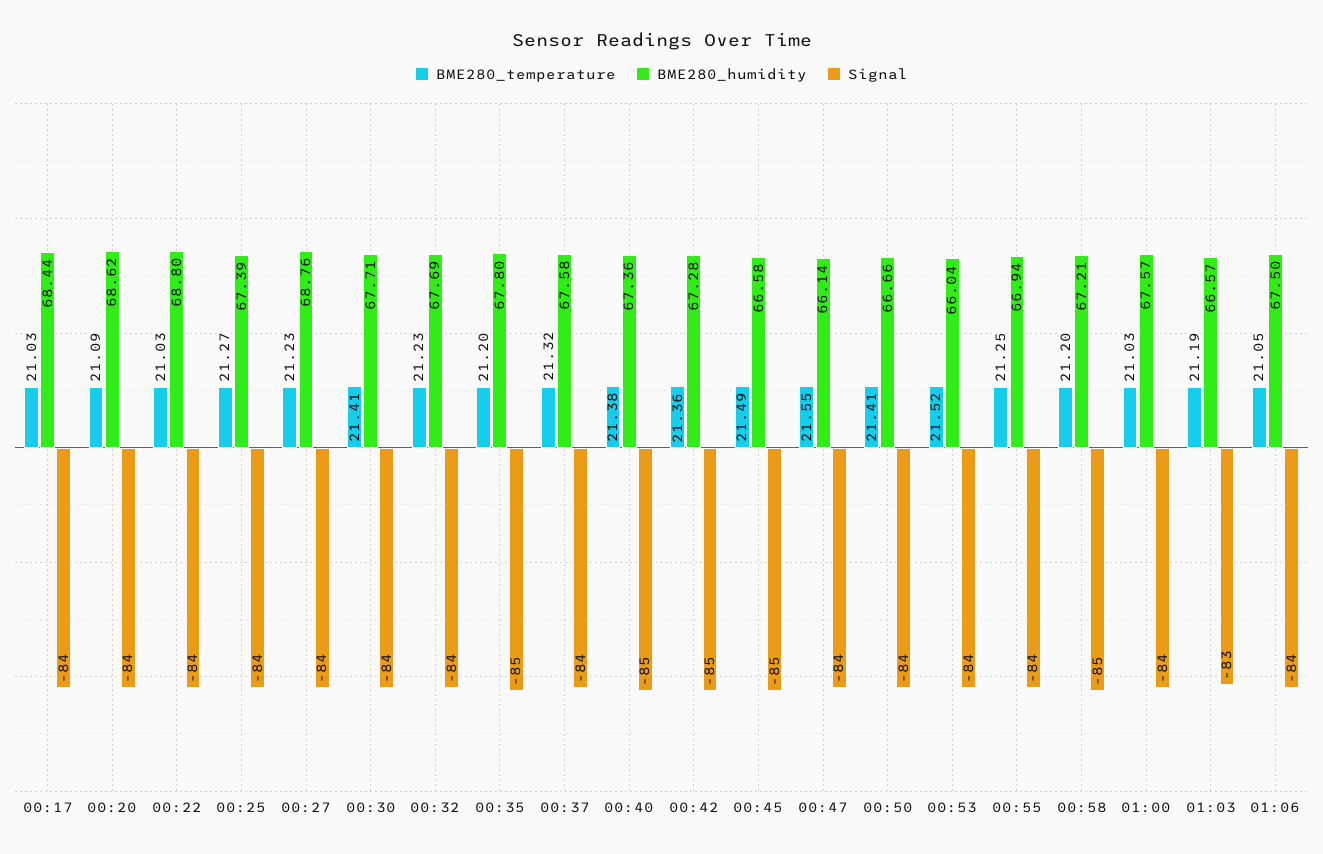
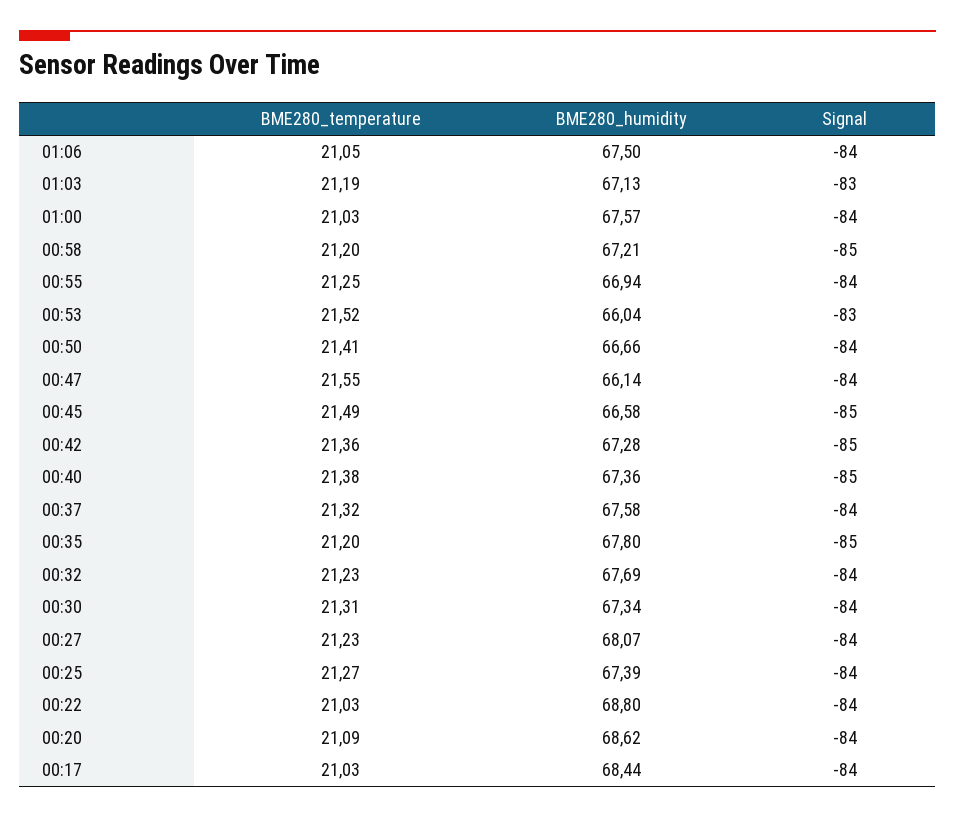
  {
    "BME280_temperature": {
      "00:17": 21.03,
      "00:20": 21.09,
      "00:22": 21.03,
      "00:25": 21.27,
      "00:27": 21.23,
-     "00:30": 21.41,
+     "00:30": 21.31,
      "00:32": 21.23,
      "00:35": 21.2,
      "00:37": 21.32,
      "00:40": 21.38,
      "00:42": 21.36,
      "00:45": 21.49,
      "00:47": 21.55,
      "00:50": 21.41,
      "00:53": 21.52,
      "00:55": 21.25,
      "00:58": 21.2,
      "01:00": 21.03,
      "01:03": 21.19,
      "01:06": 21.05
    },
    "BME280_humidity": {
      "00:17": 68.44,
      "00:20": 68.62,
      "00:22": 68.8,
      "00:25": 67.39,
-     "00:27": 68.76,
+     "00:27": 68.07,
-     "00:30": 67.71,
+     "00:30": 67.34,
      "00:32": 67.69,
      "00:35": 67.8,
      "00:37": 67.58,
      "00:40": 67.36,
      "00:42": 67.28,
      "00:45": 66.58,
      "00:47": 66.14,
      "00:50": 66.66,
      "00:53": 66.04,
      "00:55": 66.94,
      "00:58": 67.21,
      "01:00": 67.57,
-     "01:03": 66.57,
+     "01:03": 67.13,
      "01:06": 67.5
    },
    "Signal": {
      "00:17": -84,
      "00:20": -84,
      "00:22": -84,
      "00:25": -84,
      "00:27": -84,
      "00:30": -84,
      "00:32": -84,
      "00:35": -85,
      "00:37": -84,
      "00:40": -85,
      "00:42": -85,
      "00:45": -85,
      "00:47": -84,
      "00:50": -84,
-     "00:53": -84,
+     "00:53": -83,
      "00:55": -84,
      "00:58": -85,
      "01:00": -84,
      "01:03": -83,
      "01:06": -84
    }
  }

